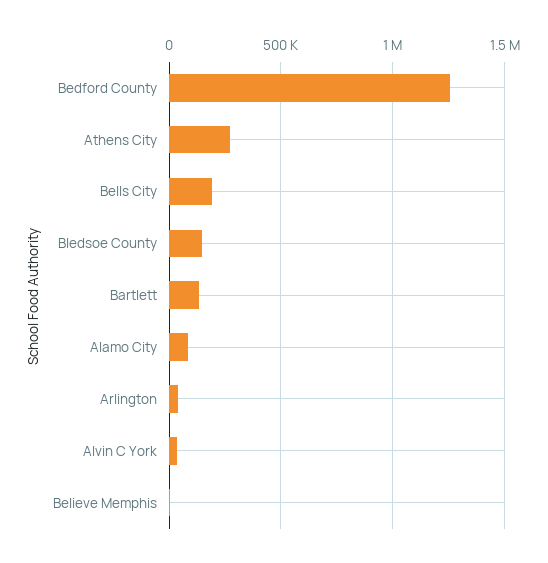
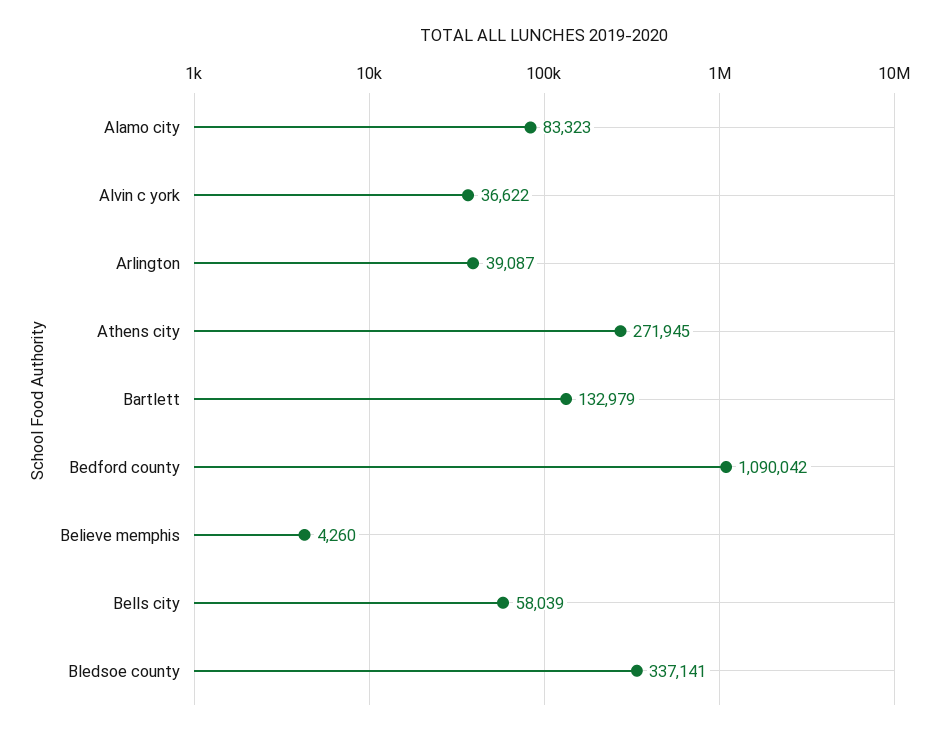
  {
-   "Bedford County": 1250000,
+   "Bedford County": 1090042,
    "Athens City": 271945,
-   "Bells City": 200000,
+   "Bells City": 58039,
-   "Bledsoe County": 150000,
+   "Bledsoe County": 337141,
    "Bartlett": 132979,
    "Alamo City": 83323,
    "Arlington": 39087,
    "Alvin C York": 36622,
    "Believe Memphis": 4260
  }

